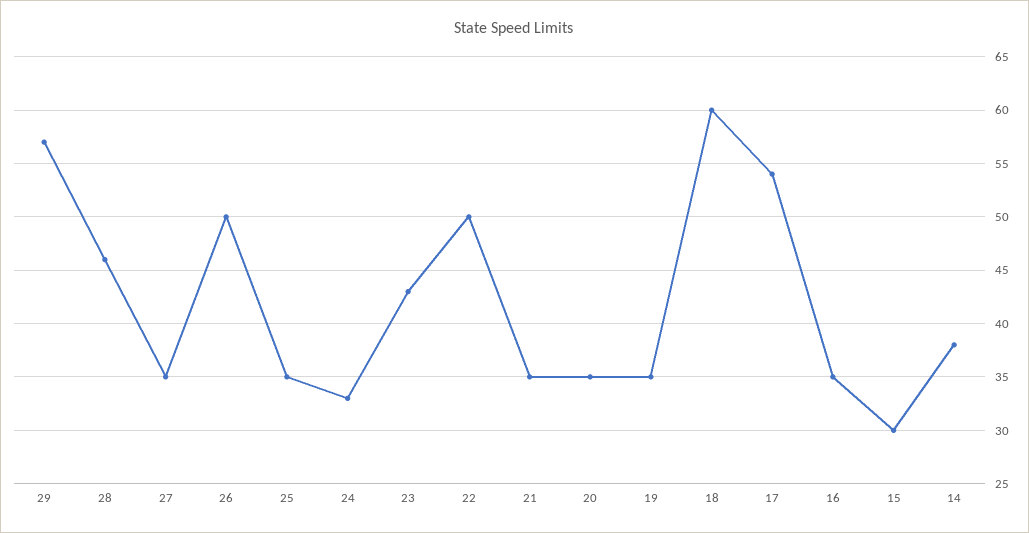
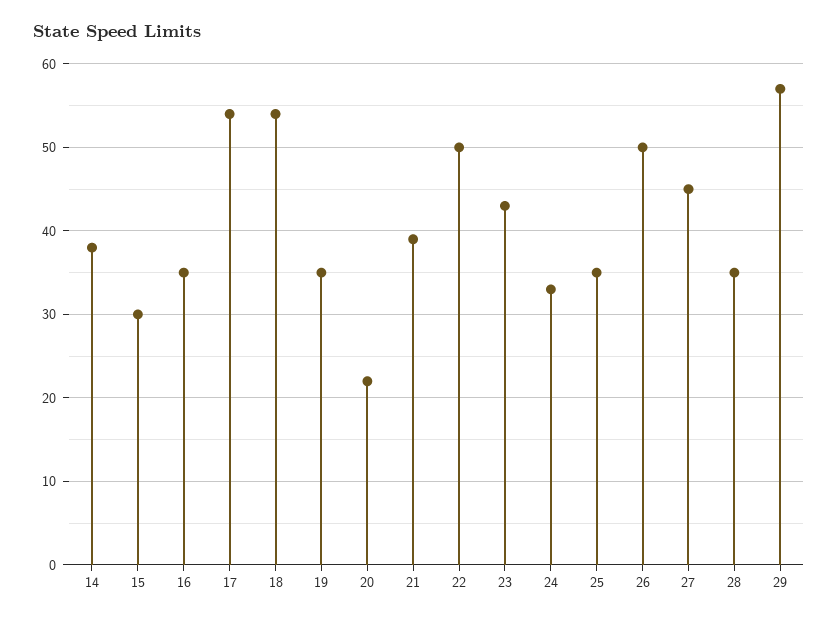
  {
    "29": 57,
-   "28": 46,
+   "28": 35,
-   "27": 35,
+   "27": 45,
    "26": 50,
    "25": 35,
    "24": 33,
    "23": 43,
    "22": 50,
-   "21": 35,
+   "21": 39,
-   "20": 35,
+   "20": 22,
    "19": 35,
-   "18": 60,
+   "18": 54,
    "17": 54,
    "16": 35,
    "15": 30,
    "14": 38
  }

